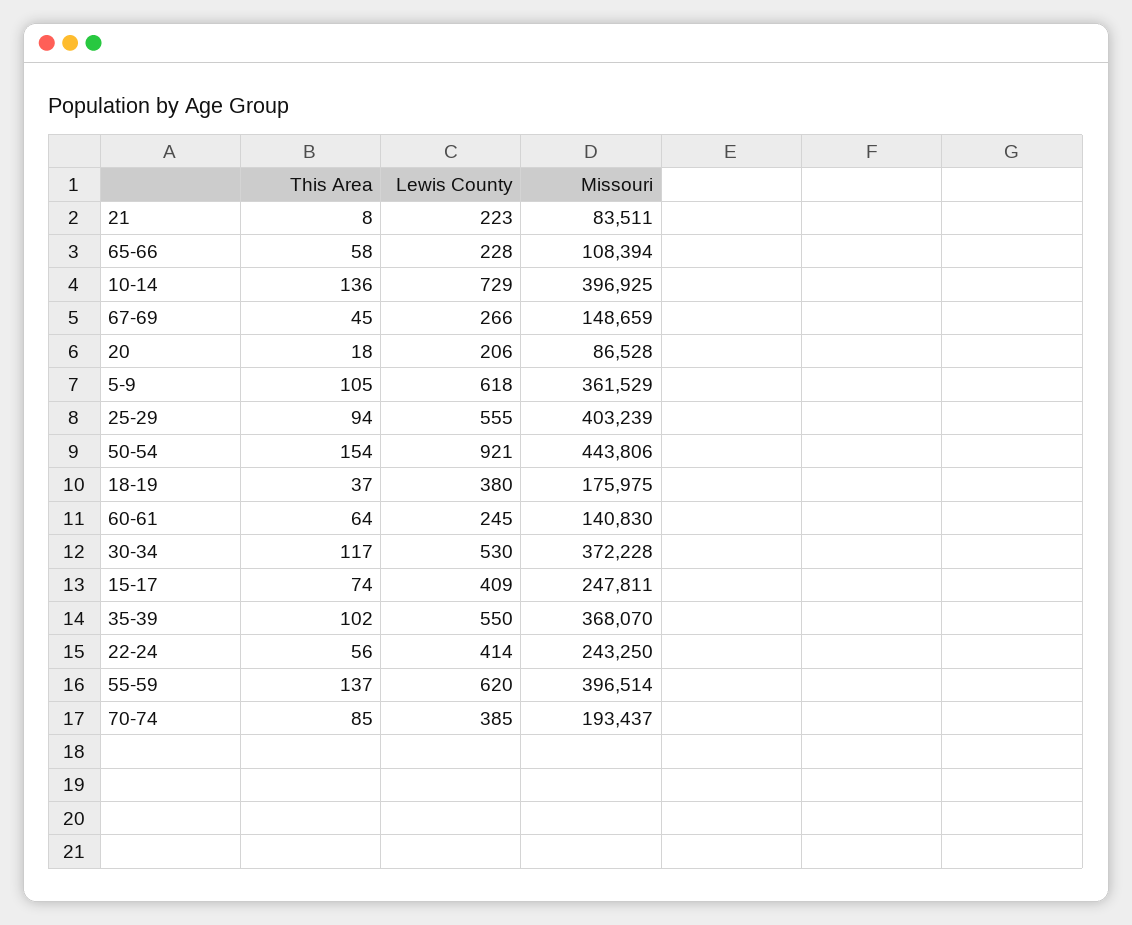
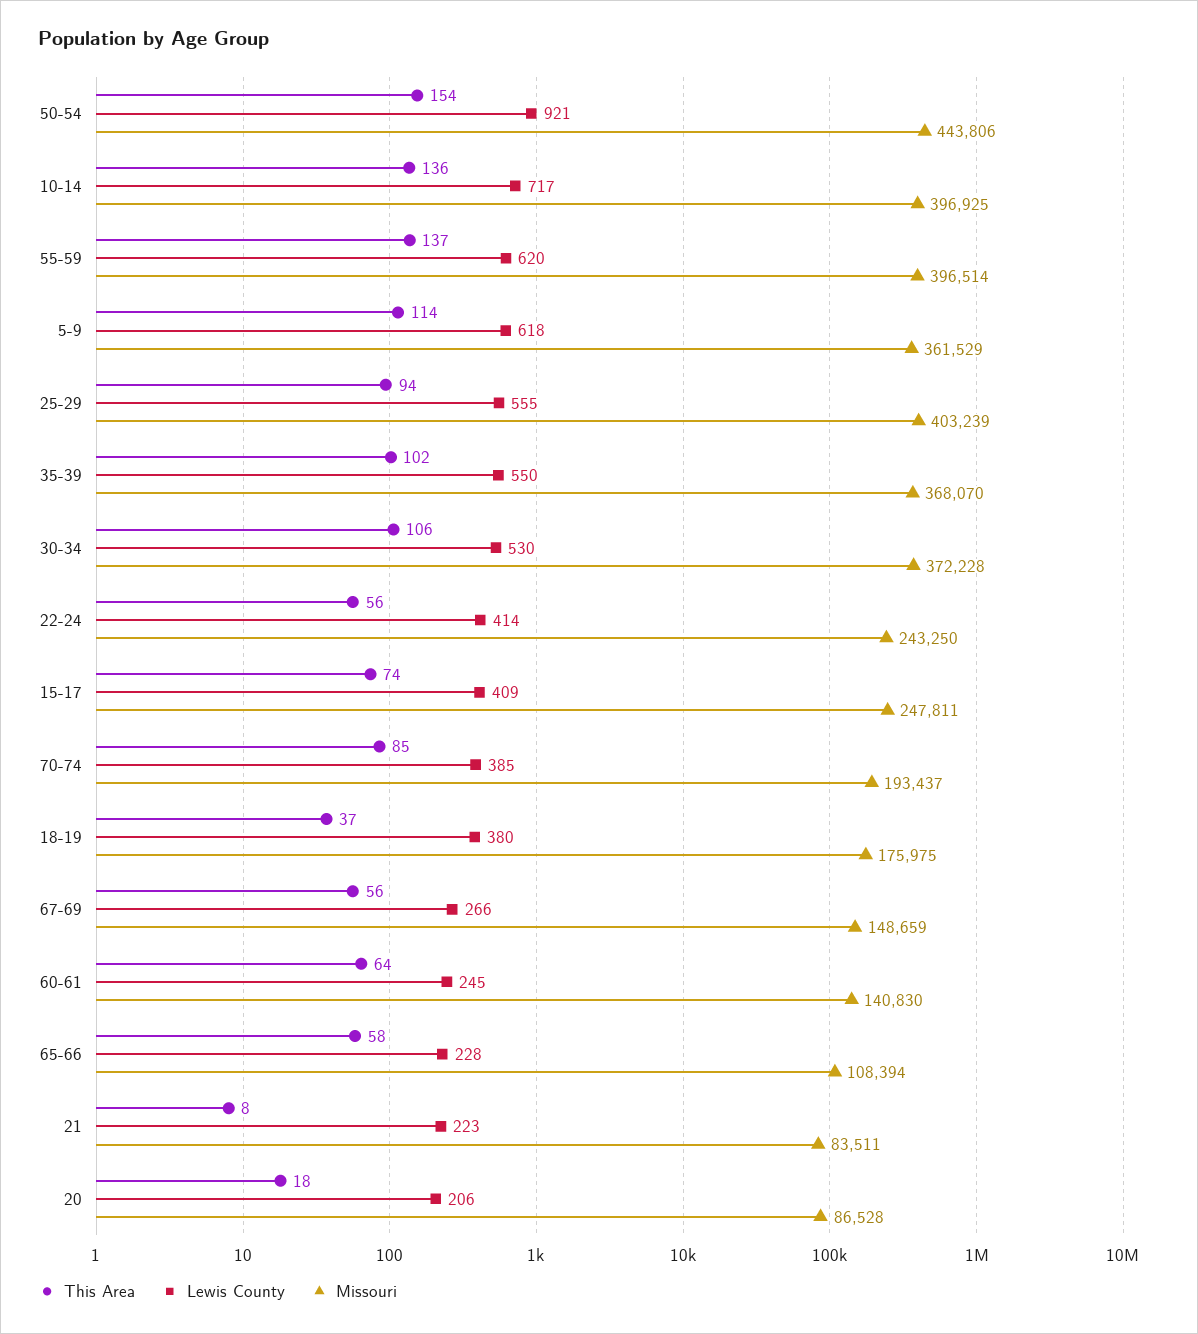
  {
    "This Area": {
      "21": 8,
      "65-66": 58,
      "10-14": 136,
-     "67-69": 45,
+     "67-69": 56,
      "20": 18,
-     "5-9": 105,
+     "5-9": 114,
      "25-29": 94,
      "50-54": 154,
      "18-19": 37,
      "60-61": 64,
-     "30-34": 117,
+     "30-34": 106,
      "15-17": 74,
      "35-39": 102,
      "22-24": 56,
      "55-59": 137,
      "70-74": 85
    },
    "Lewis County": {
      "21": 223,
      "65-66": 228,
-     "10-14": 729,
+     "10-14": 717,
      "67-69": 266,
      "20": 206,
      "5-9": 618,
      "25-29": 555,
      "50-54": 921,
      "18-19": 380,
      "60-61": 245,
      "30-34": 530,
      "15-17": 409,
      "35-39": 550,
      "22-24": 414,
      "55-59": 620,
      "70-74": 385
    },
    "Missouri": {
      "21": 83511,
      "65-66": 108394,
      "10-14": 396925,
      "67-69": 148659,
      "20": 86528,
      "5-9": 361529,
      "25-29": 403239,
      "50-54": 443806,
      "18-19": 175975,
      "60-61": 140830,
      "30-34": 372228,
      "15-17": 247811,
      "35-39": 368070,
      "22-24": 243250,
      "55-59": 396514,
      "70-74": 193437
    }
  }

